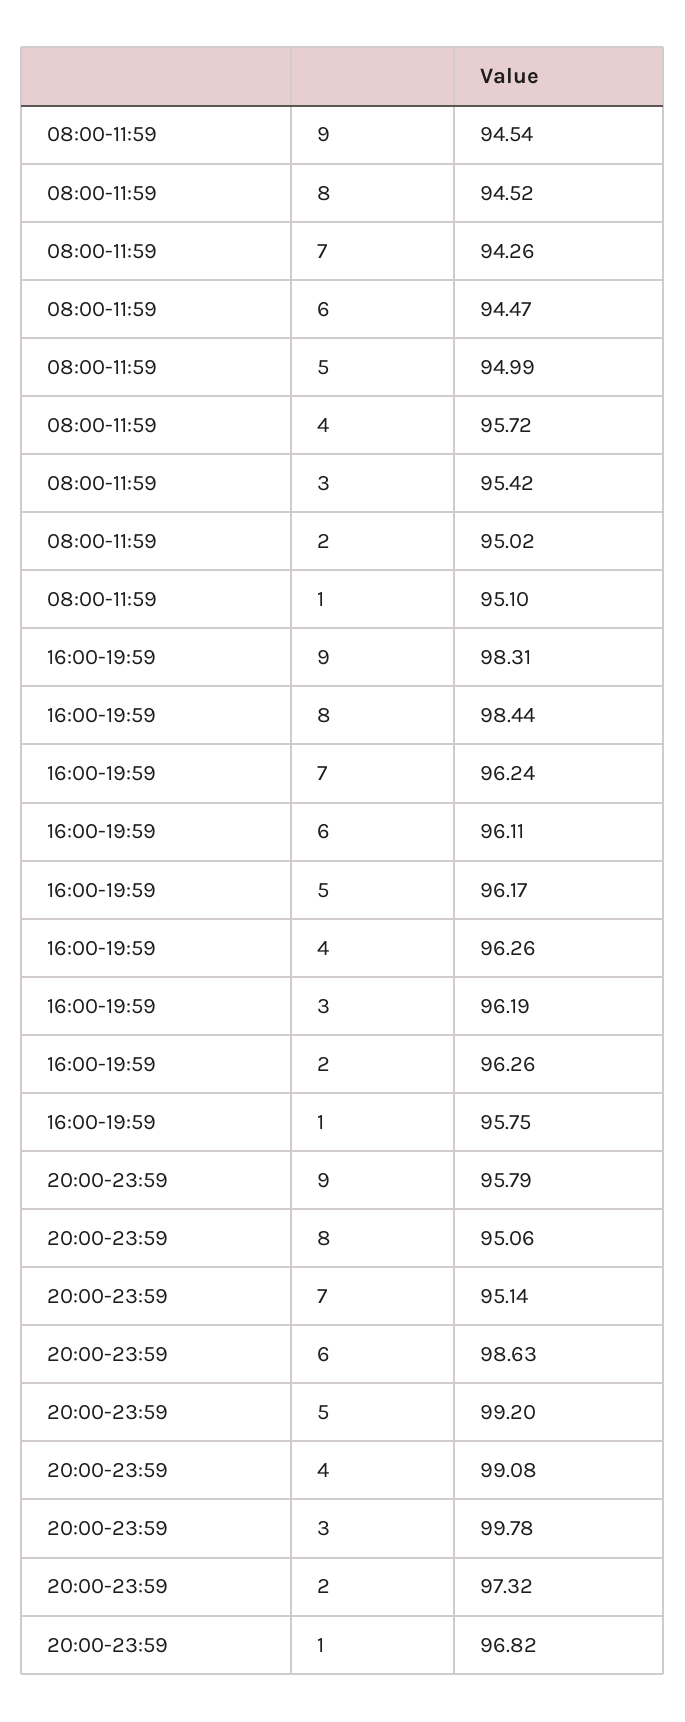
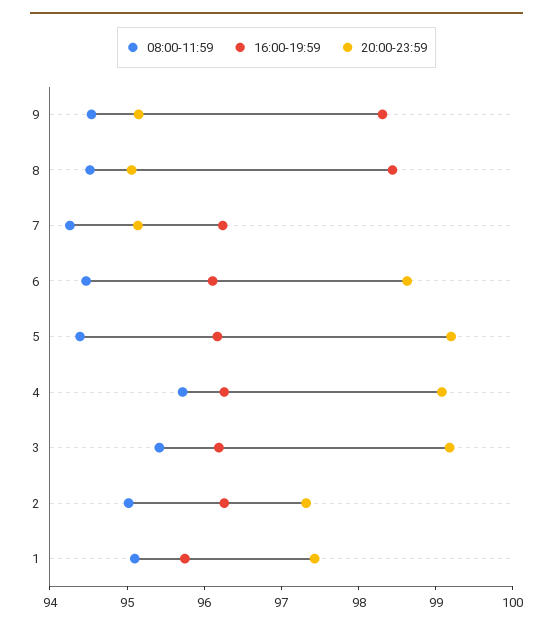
  {
    "08:00-11:59": {
      "9": 94.54,
      "8": 94.52,
      "7": 94.26,
      "6": 94.47,
-     "5": 94.99,
+     "5": 94.4,
      "4": 95.72,
      "3": 95.42,
      "2": 95.02,
      "1": 95.1
    },
    "16:00-19:59": {
      "9": 98.31,
      "8": 98.44,
      "7": 96.24,
      "6": 96.11,
      "5": 96.17,
      "4": 96.26,
      "3": 96.19,
      "2": 96.26,
      "1": 95.75
    },
    "20:00-23:59": {
-     "9": 95.79,
+     "9": 95.2,
      "8": 95.06,
      "7": 95.14,
      "6": 98.63,
      "5": 99.2,
      "4": 99.08,
-     "3": 99.78,
+     "3": 99.2,
      "2": 97.32,
-     "1": 96.82
+     "1": 97.4
    }
  }

